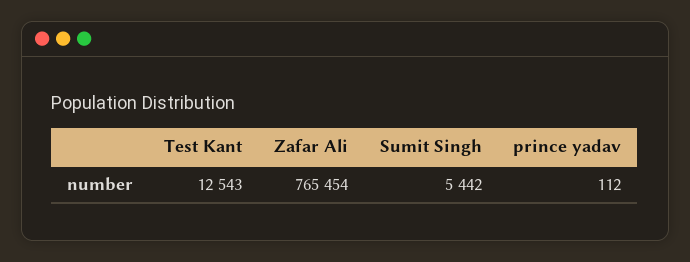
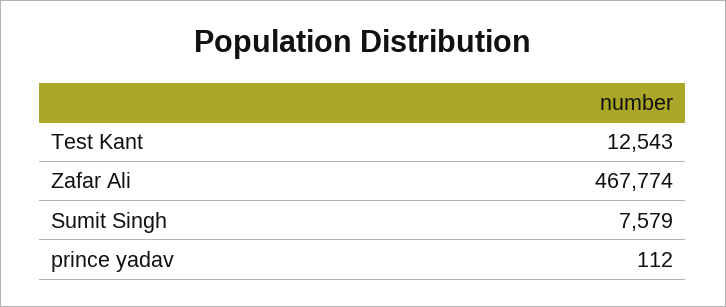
  {
    "Test Kant": 12543,
-   "Zafar Ali": 765454,
+   "Zafar Ali": 467774,
-   "Sumit Singh": 5442,
+   "Sumit Singh": 7579,
    "prince yadav": 112
  }

